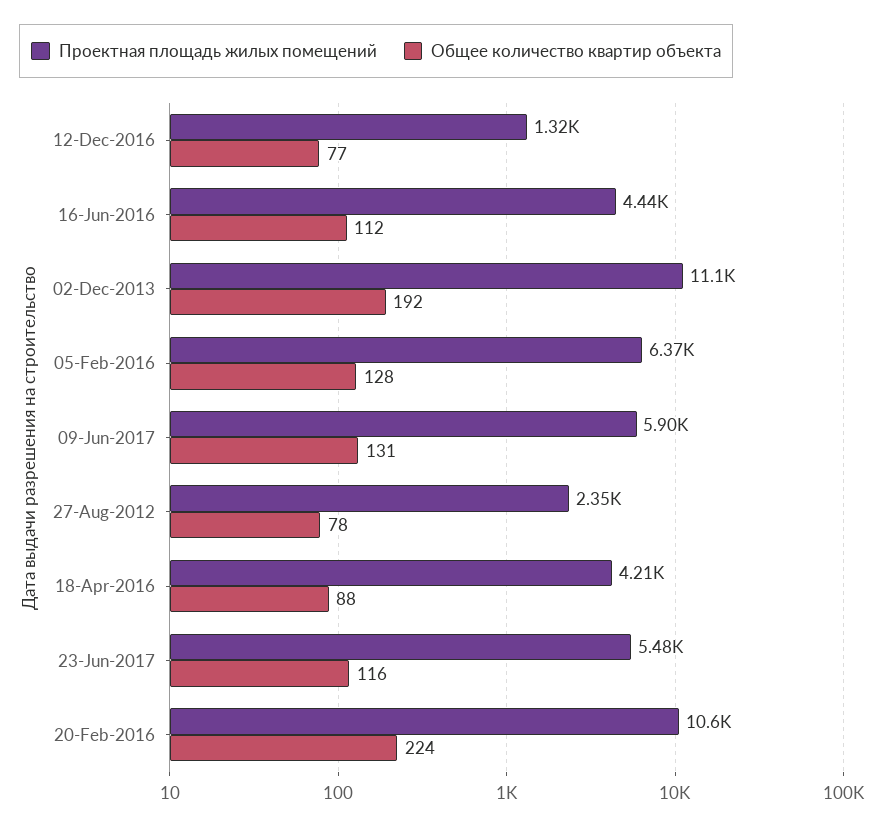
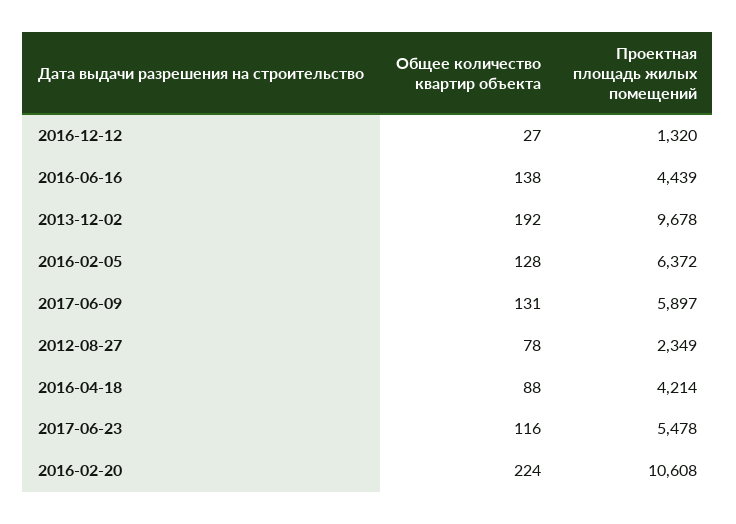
  {
    "Проектная площадь жилых помещений": {
      "12-Dec-2016": 1320,
      "16-Jun-2016": 4439,
-     "02-Dec-2013": 11100,
+     "02-Dec-2013": 9678,
      "05-Feb-2016": 6372,
      "09-Jun-2017": 5897,
      "27-Aug-2012": 2349,
      "18-Apr-2016": 4214,
      "23-Jun-2017": 5478,
      "20-Feb-2016": 10608
    },
    "Общее количество квартир объекта": {
-     "12-Dec-2016": 77,
+     "12-Dec-2016": 27,
-     "16-Jun-2016": 112,
+     "16-Jun-2016": 138,
      "02-Dec-2013": 192,
      "05-Feb-2016": 128,
      "09-Jun-2017": 131,
      "27-Aug-2012": 78,
      "18-Apr-2016": 88,
      "23-Jun-2017": 116,
      "20-Feb-2016": 224
    }
  }

